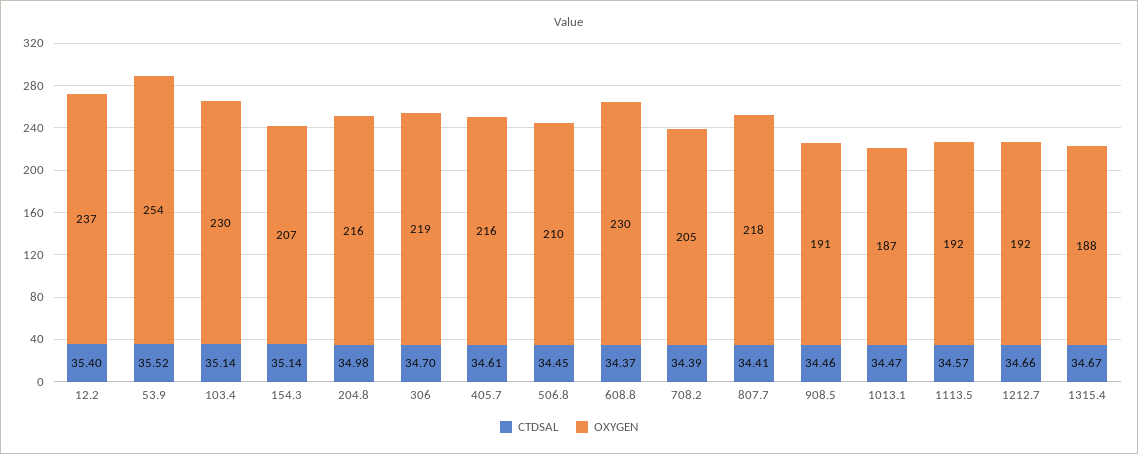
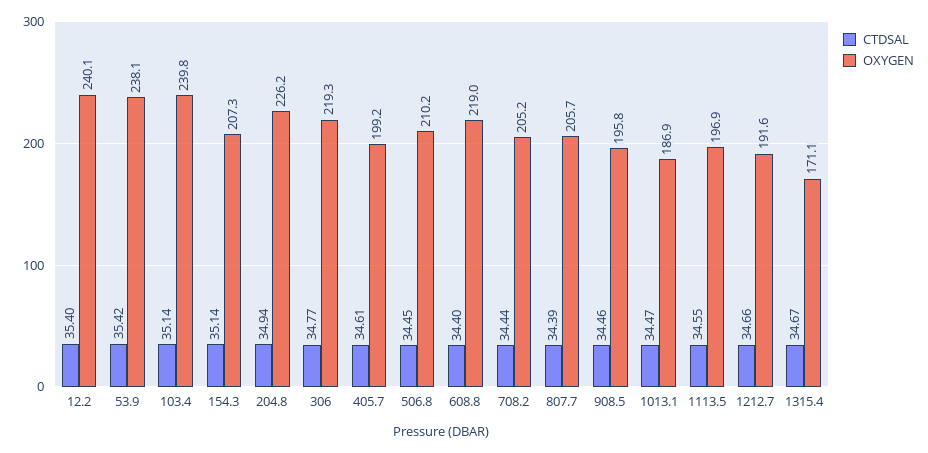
  {
    "CTDSAL": {
      "12.2": 35.4,
-     "53.9": 35.52,
+     "53.9": 35.42,
      "103.4": 35.14,
      "154.3": 35.14,
-     "204.8": 34.98,
+     "204.8": 34.94,
-     "306": 34.7,
+     "306": 34.77,
      "405.7": 34.61,
      "506.8": 34.45,
-     "608.8": 34.37,
+     "608.8": 34.4,
-     "708.2": 34.39,
+     "708.2": 34.44,
-     "807.7": 34.41,
+     "807.7": 34.39,
      "908.5": 34.46,
      "1013.1": 34.47,
-     "1113.5": 34.57,
+     "1113.5": 34.55,
      "1212.7": 34.66,
      "1315.4": 34.67
    },
    "OXYGEN": {
-     "12.2": 237,
+     "12.2": 240.1,
-     "53.9": 254,
+     "53.9": 238.1,
-     "103.4": 230,
+     "103.4": 239.8,
      "154.3": 207.3,
-     "204.8": 216,
+     "204.8": 226.2,
      "306": 219.3,
-     "405.7": 216,
+     "405.7": 199.2,
      "506.8": 210.2,
-     "608.8": 230,
+     "608.8": 219,
      "708.2": 205.2,
-     "807.7": 218,
+     "807.7": 205.7,
-     "908.5": 191,
+     "908.5": 195.8,
      "1013.1": 186.9,
-     "1113.5": 192,
+     "1113.5": 196.9,
      "1212.7": 191.6,
-     "1315.4": 188
+     "1315.4": 171.1
    }
  }

